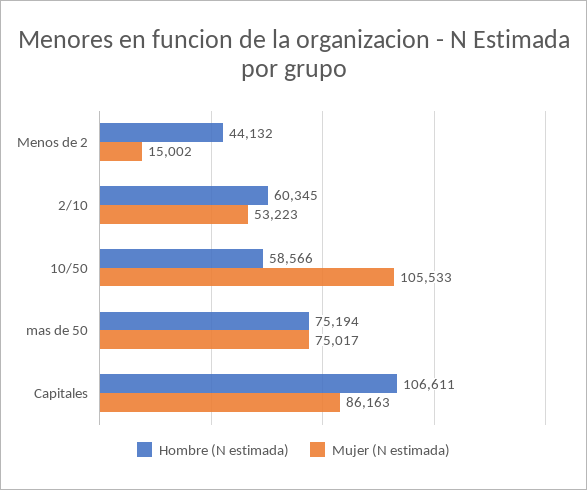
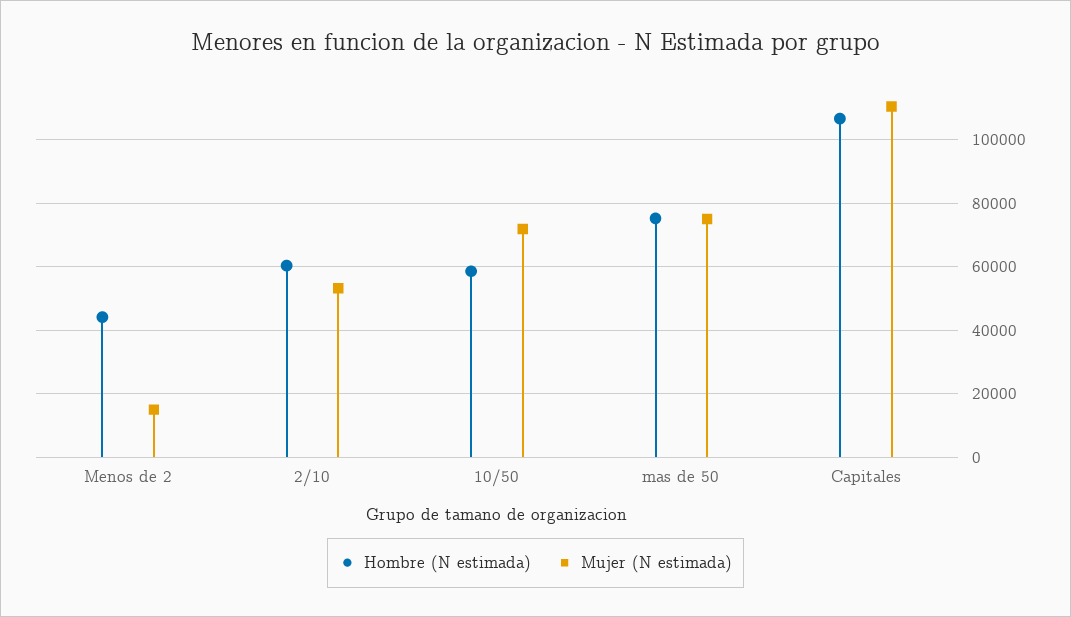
  {
    "Hombre (N estimada)": {
      "Menos de 2": 44132,
      "2/10": 60345,
      "10/50": 58566,
      "mas de 50": 75194,
      "Capitales": 106611
    },
    "Mujer (N estimada)": {
      "Menos de 2": 15002,
      "2/10": 53223,
-     "10/50": 105533,
+     "10/50": 72000,
      "mas de 50": 75017,
-     "Capitales": 86163
+     "Capitales": 110000
    }
  }

